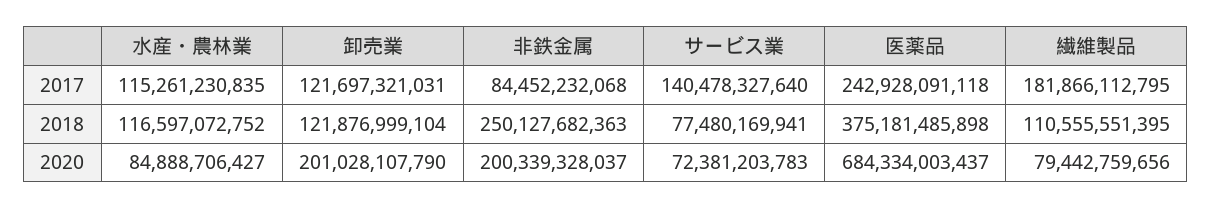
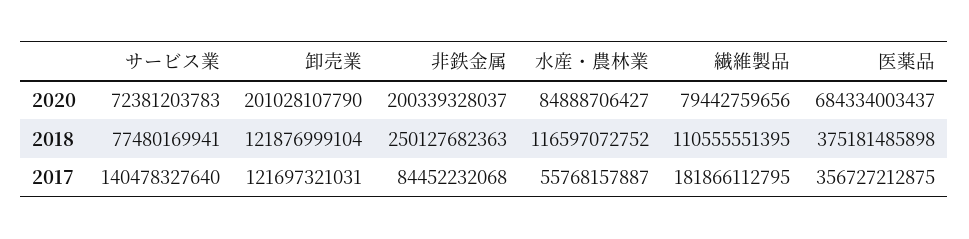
  {
    "水産・農林業": {
-     "2017": 115261230835,
+     "2017": 55768157887,
      "2018": 116597072752,
      "2020": 84888706427
    },
    "卸売業": {
      "2017": 121697321031,
      "2018": 121876999104,
      "2020": 201028107790
    },
    "非鉄金属": {
      "2017": 84452232068,
      "2018": 250127682363,
      "2020": 200339328037
    },
    "サービス業": {
      "2017": 140478327640,
      "2018": 77480169941,
      "2020": 72381203783
    },
    "医薬品": {
-     "2017": 242928091118,
+     "2017": 356727212875,
      "2018": 375181485898,
      "2020": 684334003437
    },
    "繊維製品": {
      "2017": 181866112795,
      "2018": 110555551395,
      "2020": 79442759656
    }
  }

